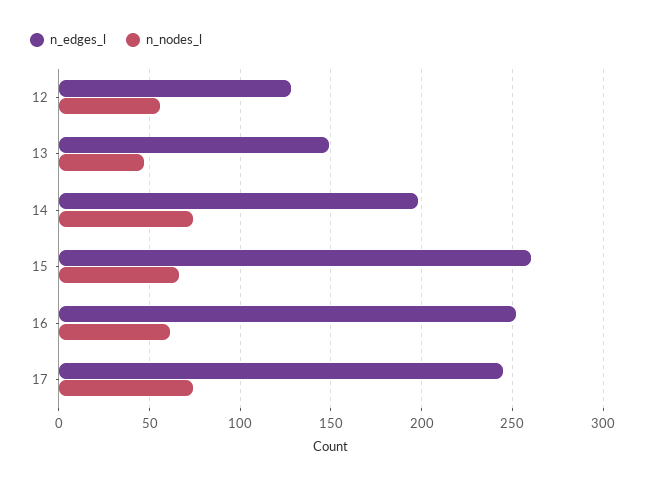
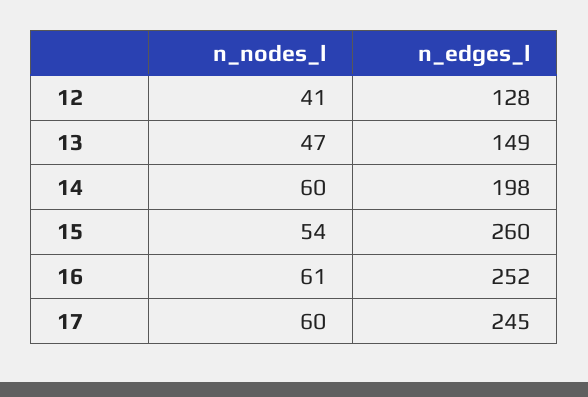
  {
    "n_edges_l": {
      "12": 128,
      "13": 149,
      "14": 198,
      "15": 260,
      "16": 252,
      "17": 245
    },
    "n_nodes_l": {
-     "12": 55,
+     "12": 41,
      "13": 47,
-     "14": 75,
+     "14": 60,
-     "15": 65,
+     "15": 54,
      "16": 61,
-     "17": 75
+     "17": 60
    }
  }

